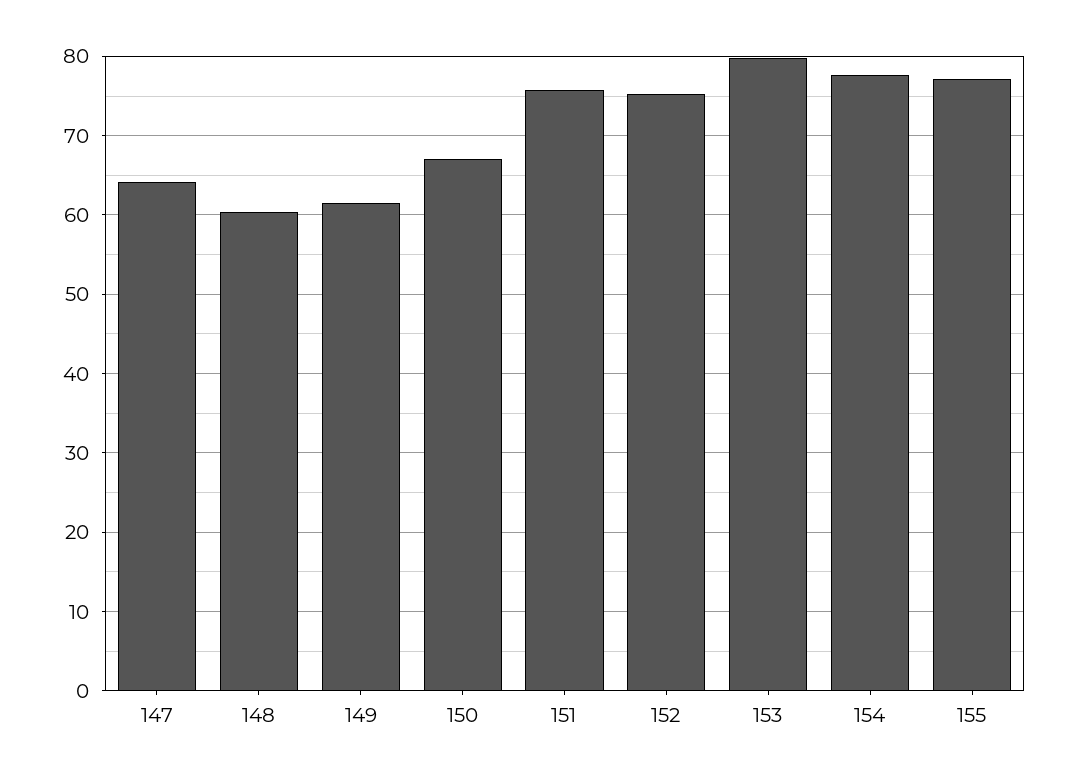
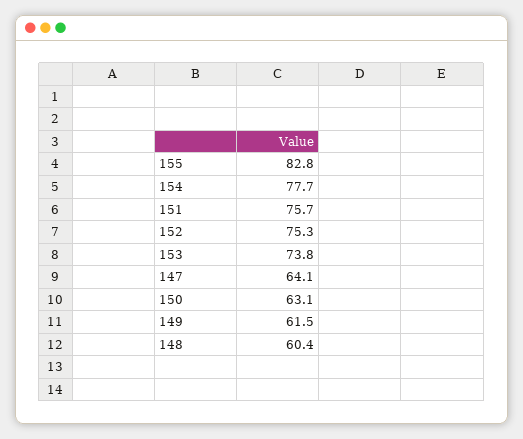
  {
    "147": 64.1,
    "148": 60.4,
    "149": 61.5,
-   "150": 67,
+   "150": 63.1,
    "151": 75.7,
    "152": 75.3,
-   "153": 80,
+   "153": 73.8,
    "154": 77.7,
-   "155": 77
+   "155": 82.8
  }

